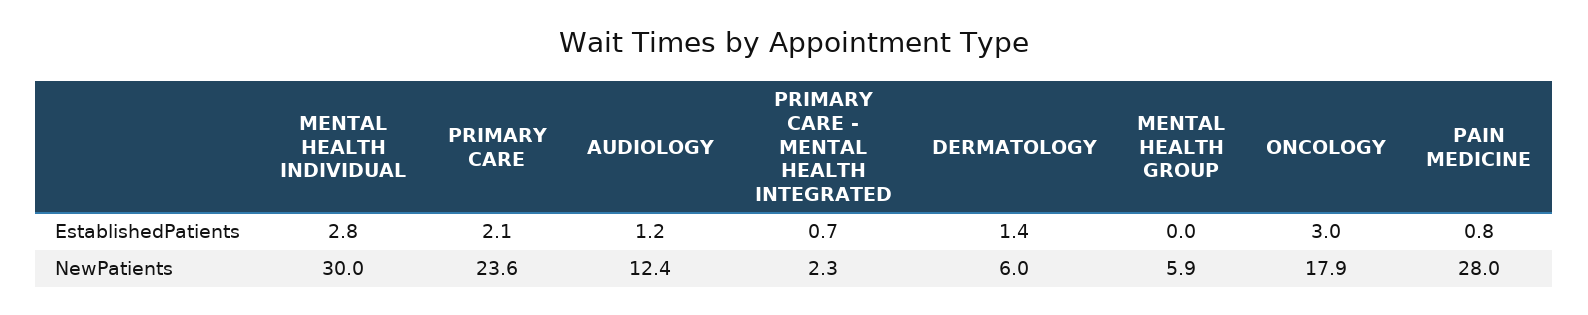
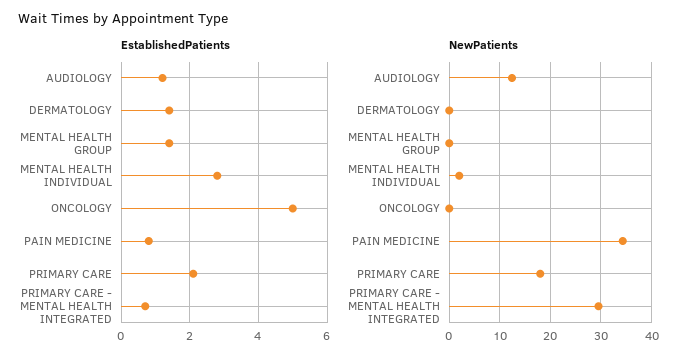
  {
    "EstablishedPatients": {
      "MENTAL HEALTH INDIVIDUAL": 2.8,
      "PRIMARY CARE": 2.1,
      "AUDIOLOGY": 1.2,
      "PRIMARY CARE - MENTAL HEALTH INTEGRATED": 0.7,
      "DERMATOLOGY": 1.4,
-     "MENTAL HEALTH GROUP": 0,
+     "MENTAL HEALTH GROUP": 1.5,
-     "ONCOLOGY": 3,
+     "ONCOLOGY": 5,
      "PAIN MEDICINE": 0.8
    },
    "NewPatients": {
-     "MENTAL HEALTH INDIVIDUAL": 30,
+     "MENTAL HEALTH INDIVIDUAL": 2,
-     "PRIMARY CARE": 23.6,
+     "PRIMARY CARE": 18,
      "AUDIOLOGY": 12.4,
-     "PRIMARY CARE - MENTAL HEALTH INTEGRATED": 2.3,
+     "PRIMARY CARE - MENTAL HEALTH INTEGRATED": 30,
-     "DERMATOLOGY": 6,
+     "DERMATOLOGY": 0,
-     "MENTAL HEALTH GROUP": 5.9,
+     "MENTAL HEALTH GROUP": 0,
-     "ONCOLOGY": 17.9,
+     "ONCOLOGY": 0,
-     "PAIN MEDICINE": 28
+     "PAIN MEDICINE": 34
    }
  }

